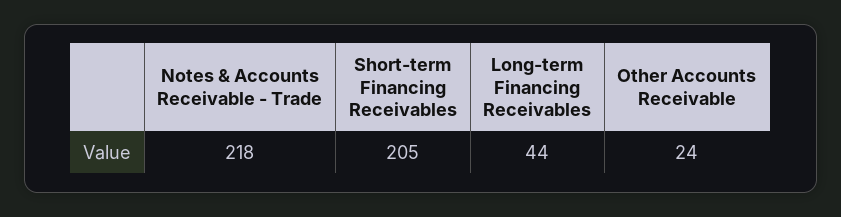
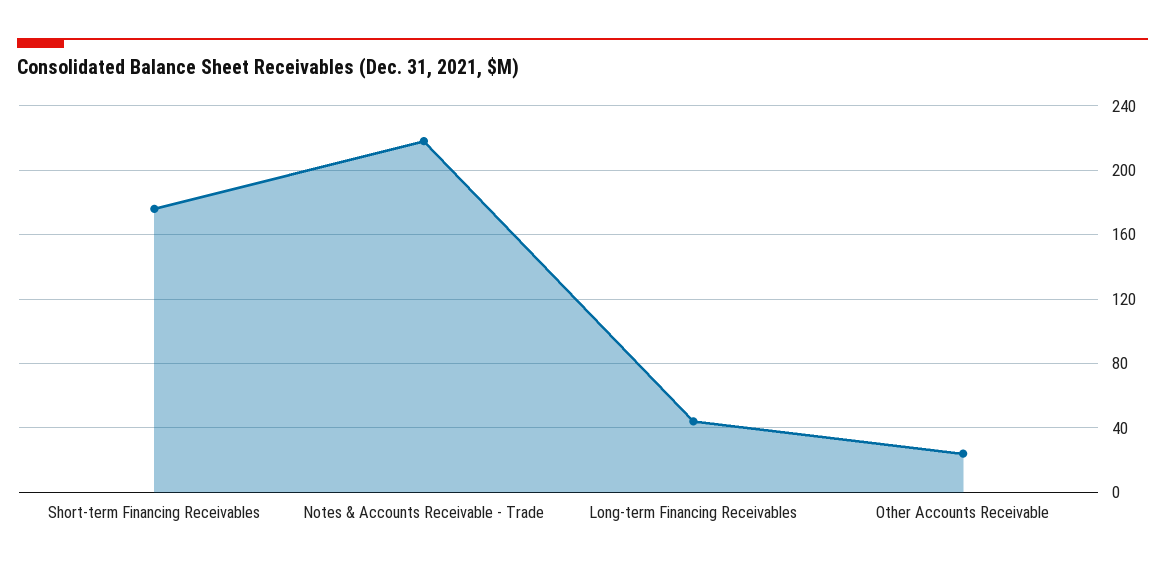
  {
    "Notes & Accounts Receivable - Trade": 218,
-   "Short-term Financing Receivables": 205,
+   "Short-term Financing Receivables": 175,
    "Long-term Financing Receivables": 44,
    "Other Accounts Receivable": 24
  }

